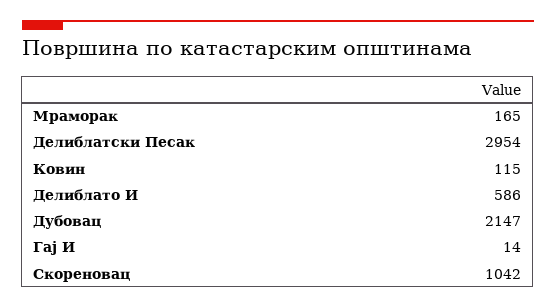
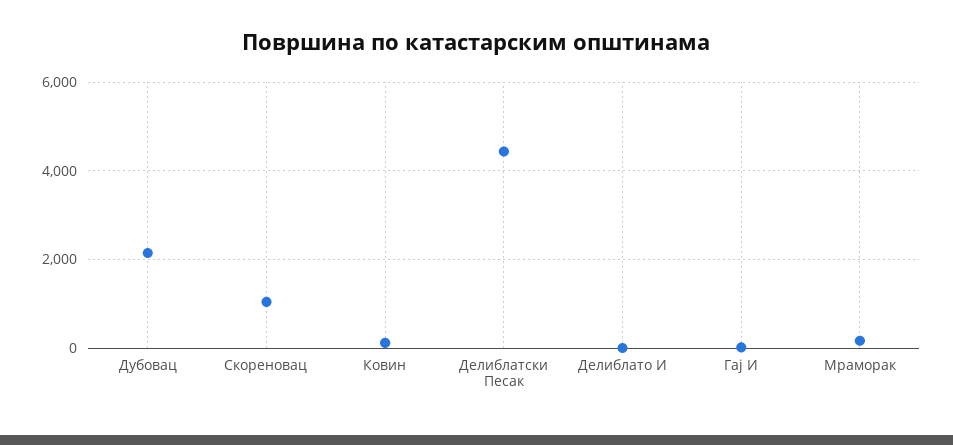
  {
    "Мраморак": 165,
-   "Делиблатски Песак": 2954,
+   "Делиблатски Песак": 4400,
    "Ковин": 115,
-   "Делиблато И": 586,
+   "Делиблато И": 0,
    "Дубовац": 2147,
    "Гај И": 14,
    "Скореновац": 1042
  }

